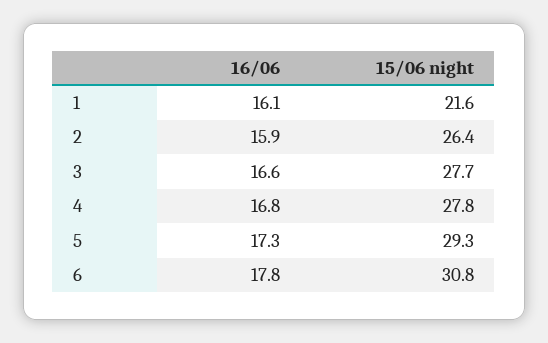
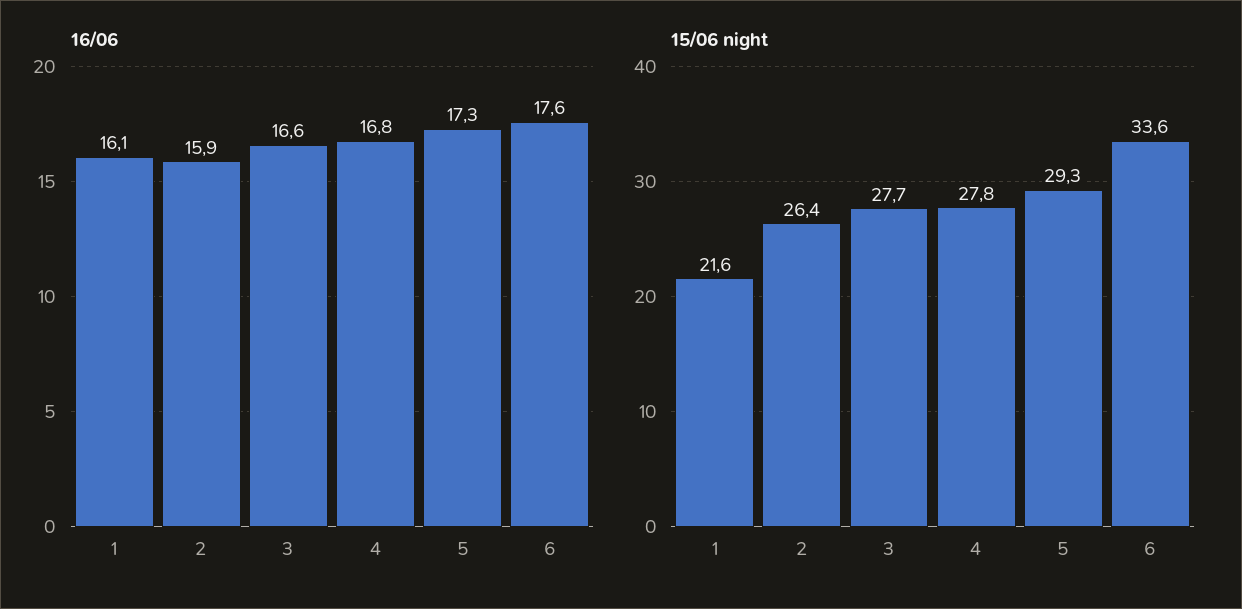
  {
    "16/06": {
      "1": 16.1,
      "2": 15.9,
      "3": 16.6,
      "4": 16.8,
      "5": 17.3,
-     "6": 17.8
+     "6": 17.6
    },
    "15/06 night": {
      "1": 21.6,
      "2": 26.4,
      "3": 27.7,
      "4": 27.8,
      "5": 29.3,
-     "6": 30.8
+     "6": 33.6
    }
  }

